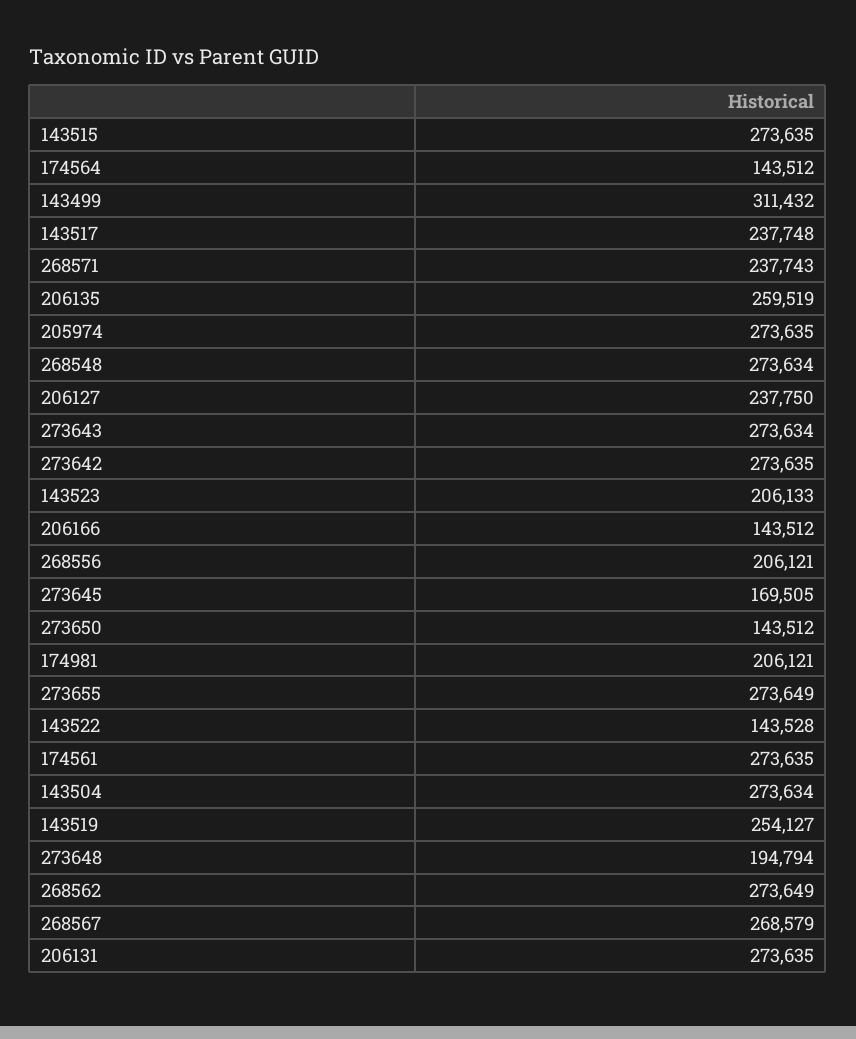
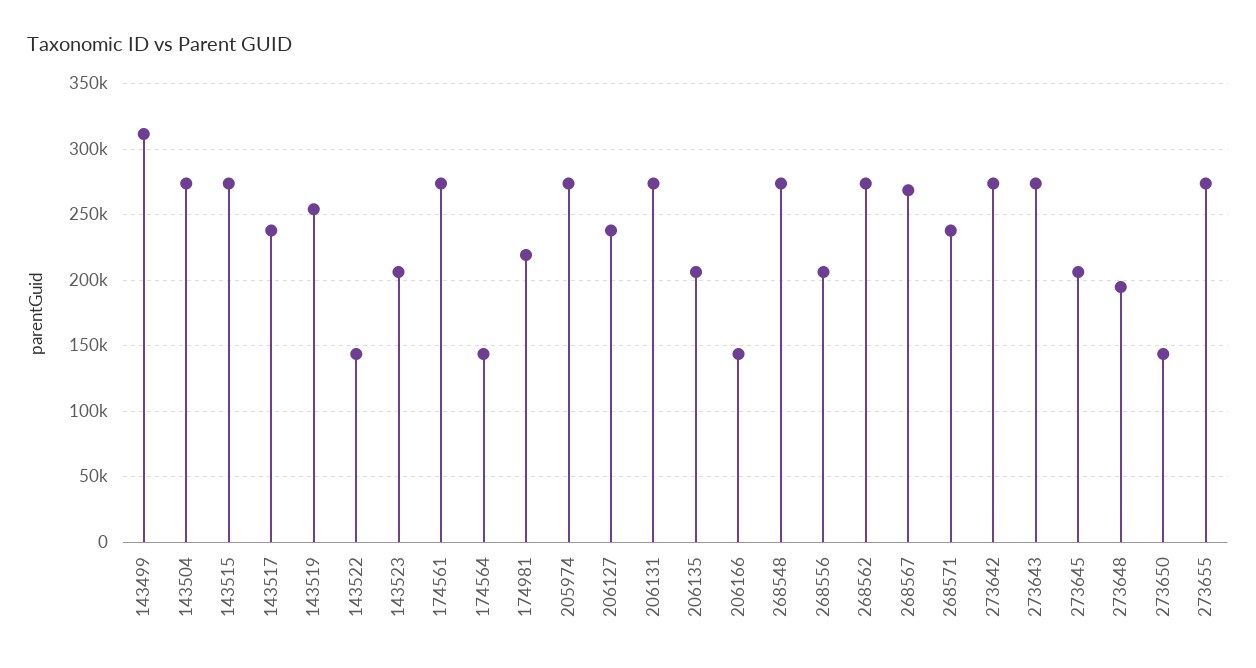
  {
    "143515": 273635,
    "174564": 143512,
    "143499": 311432,
    "143517": 237748,
    "268571": 237743,
-   "206135": 259519,
+   "206135": 205000,
    "205974": 273635,
    "268548": 273634,
    "206127": 237750,
    "273643": 273634,
    "273642": 273635,
    "143523": 206133,
    "206166": 143512,
    "268556": 206121,
-   "273645": 169505,
+   "273645": 205000,
    "273650": 143512,
-   "174981": 206121,
+   "174981": 220000,
    "273655": 273649,
    "143522": 143528,
    "174561": 273635,
    "143504": 273634,
    "143519": 254127,
    "273648": 194794,
    "268562": 273649,
    "268567": 268579,
    "206131": 273635
  }

